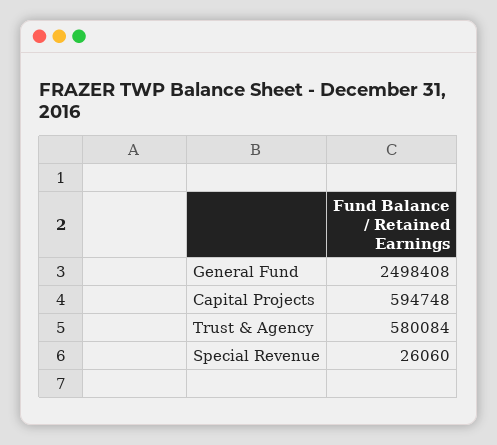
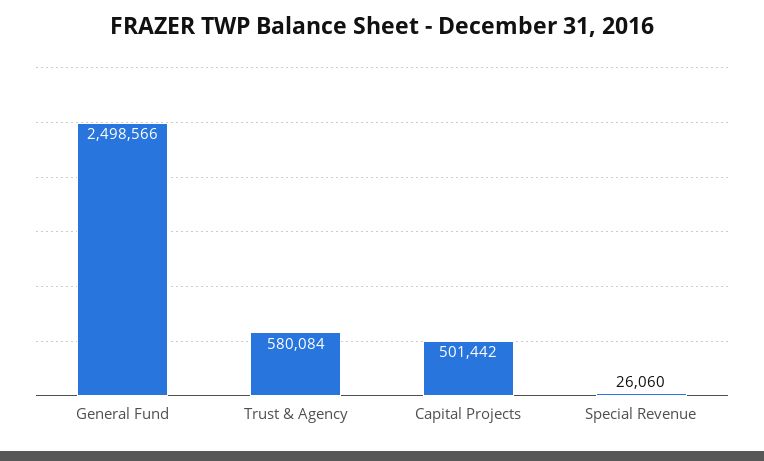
  {
-   "General Fund": 2498408,
+   "General Fund": 2498566,
-   "Capital Projects": 594748,
+   "Capital Projects": 501442,
    "Trust & Agency": 580084,
    "Special Revenue": 26060
  }

